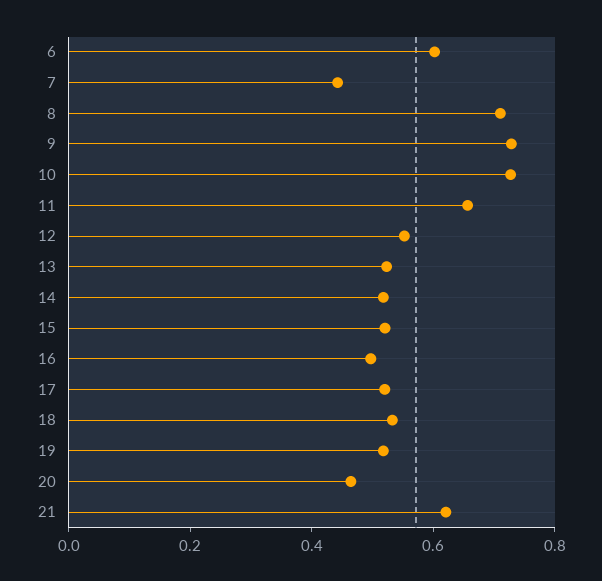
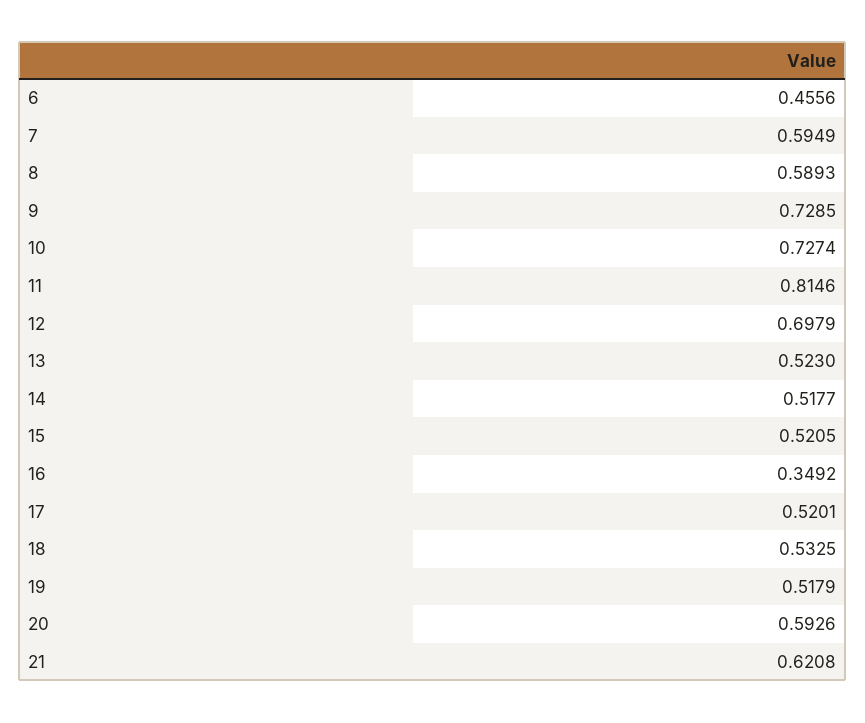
  {
-   "6": 0.6,
+   "6": 0.4556,
-   "7": 0.45,
+   "7": 0.5949,
-   "8": 0.7,
+   "8": 0.5893,
    "9": 0.7285,
    "10": 0.7274,
-   "11": 0.65,
+   "11": 0.8146,
-   "12": 0.55,
+   "12": 0.6979,
    "13": 0.523,
    "14": 0.5177,
    "15": 0.5205,
-   "16": 0.5,
+   "16": 0.3492,
    "17": 0.5201,
    "18": 0.5325,
    "19": 0.5179,
-   "20": 0.45,
+   "20": 0.5926,
    "21": 0.6208
  }

